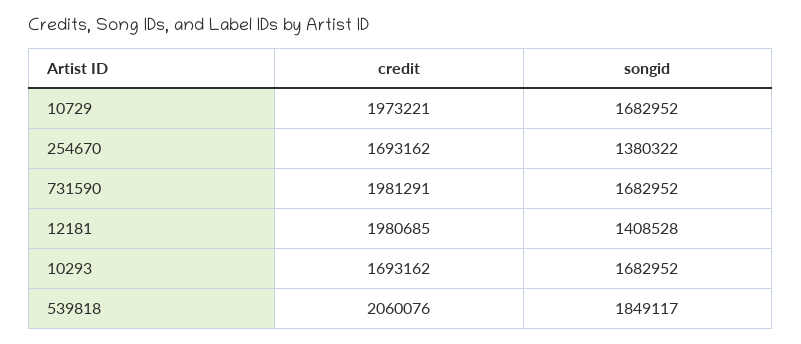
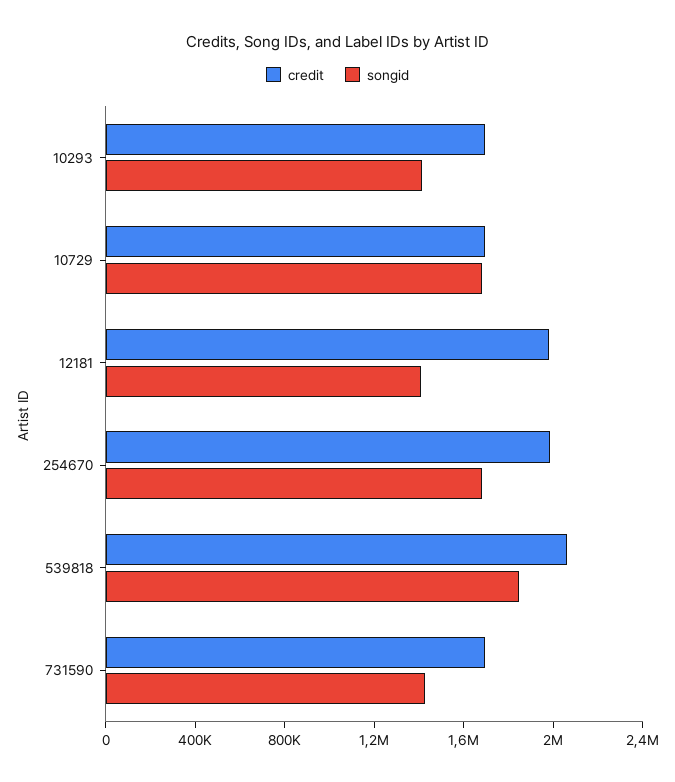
  {
    "credit": {
-     "10729": 1973221,
+     "10729": 1700000,
-     "254670": 1693162,
+     "254670": 2000000,
-     "731590": 1981291,
+     "731590": 1700000,
      "12181": 1980685,
      "10293": 1693162,
      "539818": 2060076
    },
    "songid": {
      "10729": 1682952,
-     "254670": 1380322,
+     "254670": 1700000,
-     "731590": 1682952,
+     "731590": 1400000,
      "12181": 1408528,
-     "10293": 1682952,
+     "10293": 1400000,
      "539818": 1849117
    }
  }

